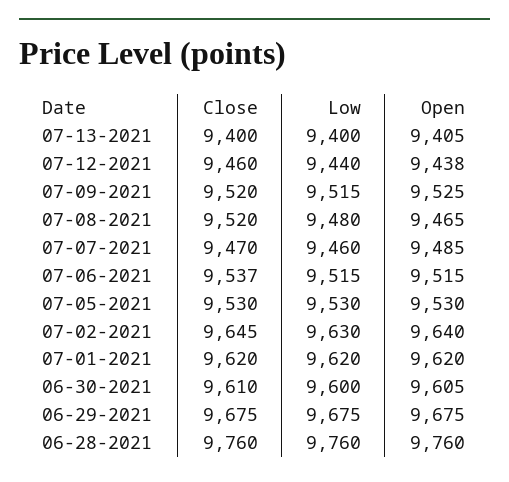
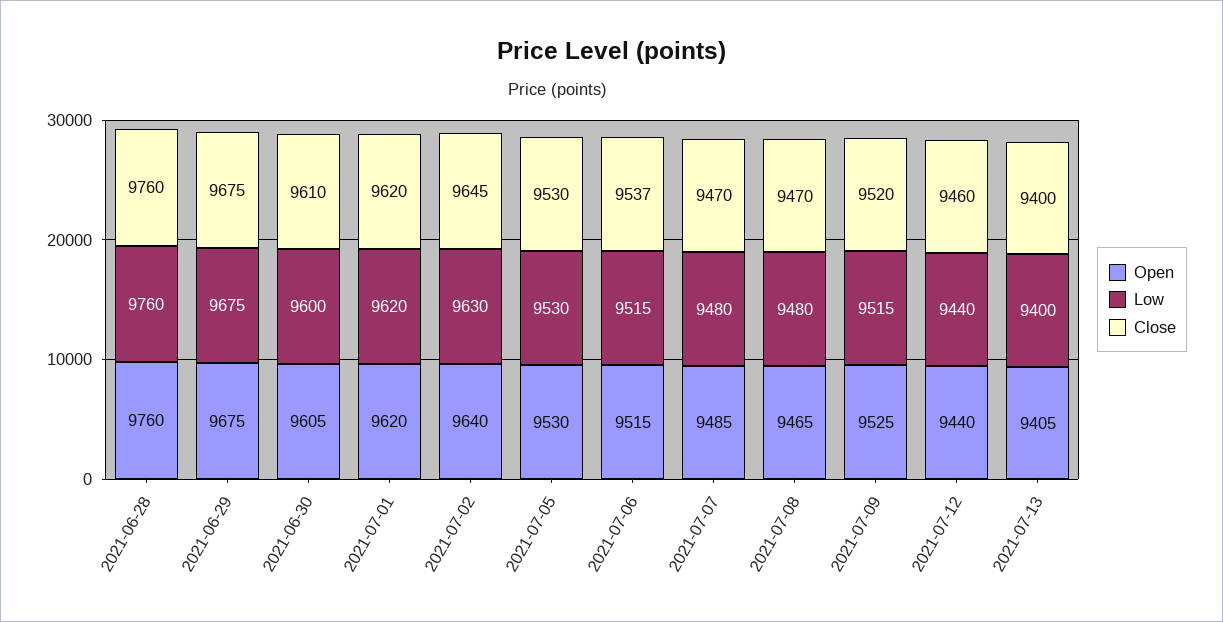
  {
    "Close": {
      "07-13-2021": 9400,
      "07-12-2021": 9460,
      "07-09-2021": 9520,
-     "07-08-2021": 9520,
+     "07-08-2021": 9470,
      "07-07-2021": 9470,
      "07-06-2021": 9537,
      "07-05-2021": 9530,
      "07-02-2021": 9645,
      "07-01-2021": 9620,
      "06-30-2021": 9610,
      "06-29-2021": 9675,
      "06-28-2021": 9760
    },
    "Low": {
      "07-13-2021": 9400,
      "07-12-2021": 9440,
      "07-09-2021": 9515,
      "07-08-2021": 9480,
-     "07-07-2021": 9460,
+     "07-07-2021": 9480,
      "07-06-2021": 9515,
      "07-05-2021": 9530,
      "07-02-2021": 9630,
      "07-01-2021": 9620,
      "06-30-2021": 9600,
      "06-29-2021": 9675,
      "06-28-2021": 9760
    },
    "Open": {
      "07-13-2021": 9405,
-     "07-12-2021": 9438,
+     "07-12-2021": 9440,
      "07-09-2021": 9525,
      "07-08-2021": 9465,
      "07-07-2021": 9485,
      "07-06-2021": 9515,
      "07-05-2021": 9530,
      "07-02-2021": 9640,
      "07-01-2021": 9620,
      "06-30-2021": 9605,
      "06-29-2021": 9675,
      "06-28-2021": 9760
    }
  }

